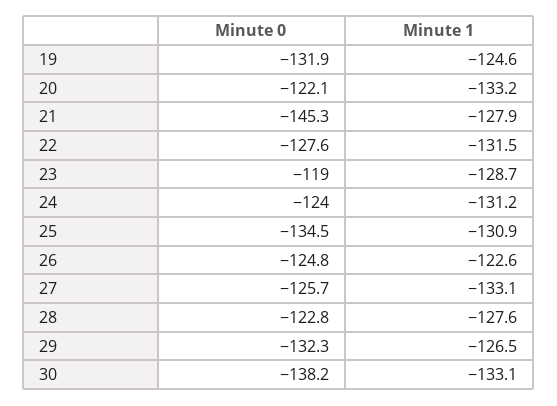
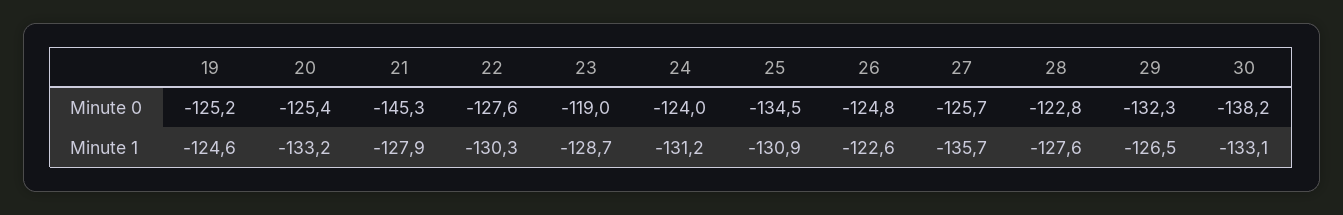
  {
    "Minute 0": {
-     "19": -131.9,
+     "19": -125.2,
-     "20": -122.1,
+     "20": -125.4,
      "21": -145.3,
      "22": -127.6,
      "23": -119,
      "24": -124,
      "25": -134.5,
      "26": -124.8,
      "27": -125.7,
      "28": -122.8,
      "29": -132.3,
      "30": -138.2
    },
    "Minute 1": {
      "19": -124.6,
      "20": -133.2,
      "21": -127.9,
-     "22": -131.5,
+     "22": -130.3,
      "23": -128.7,
      "24": -131.2,
      "25": -130.9,
      "26": -122.6,
-     "27": -133.1,
+     "27": -135.7,
      "28": -127.6,
      "29": -126.5,
      "30": -133.1
    }
  }

